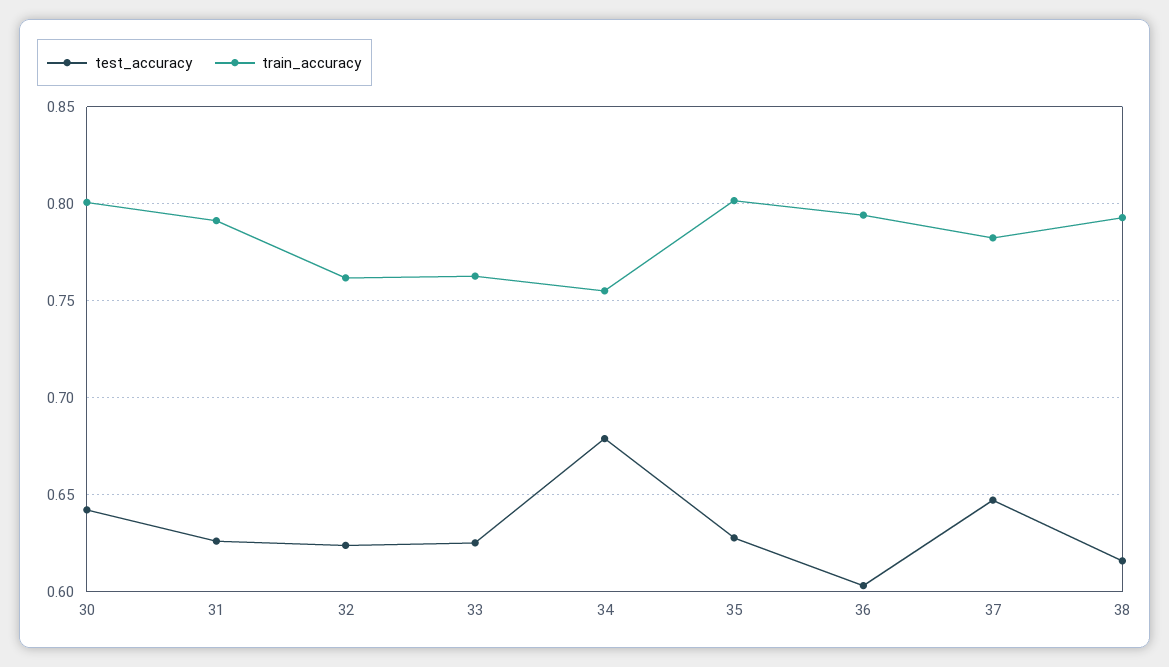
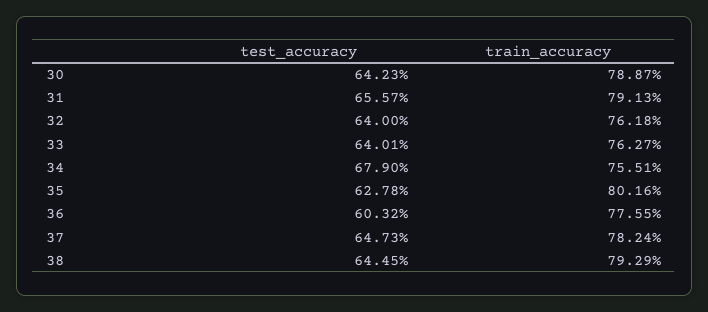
  {
    "test_accuracy": {
      "30": 0.6423,
-     "31": 0.625,
+     "31": 0.6557,
-     "32": 0.625,
+     "32": 0.64,
-     "33": 0.625,
+     "33": 0.6401,
      "34": 0.679,
      "35": 0.6278,
      "36": 0.6032,
      "37": 0.6473,
-     "38": 0.615
+     "38": 0.6445
    },
    "train_accuracy": {
-     "30": 0.8,
+     "30": 0.7887,
      "31": 0.7913,
      "32": 0.7618,
      "33": 0.7627,
      "34": 0.7551,
      "35": 0.8016,
-     "36": 0.795,
+     "36": 0.7755,
      "37": 0.7824,
      "38": 0.7929
    }
  }

